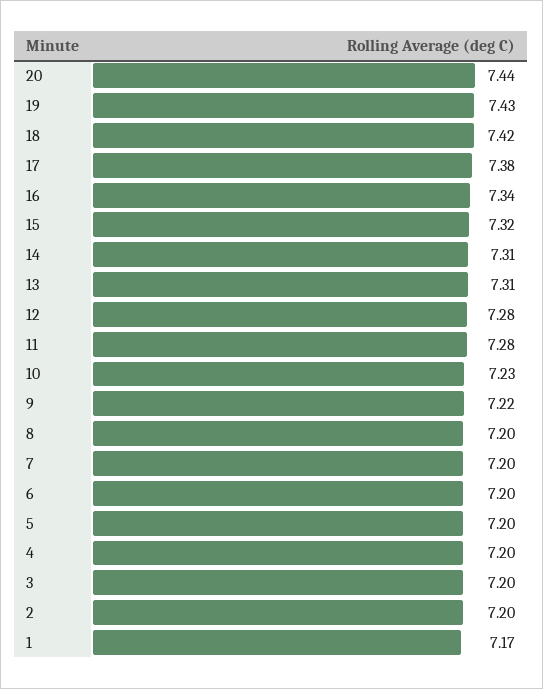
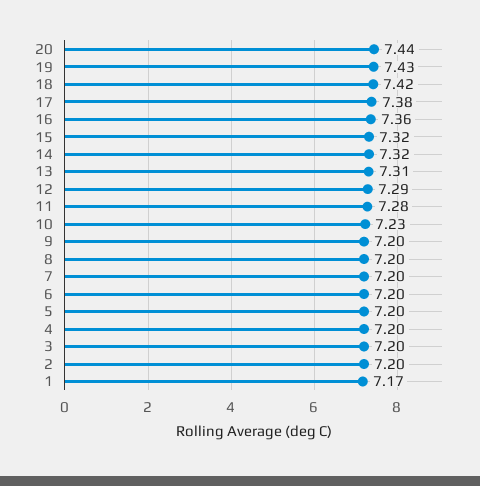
  {
    "20": 7.44,
    "19": 7.43,
    "18": 7.42,
    "17": 7.38,
-   "16": 7.34,
+   "16": 7.36,
    "15": 7.32,
-   "14": 7.31,
+   "14": 7.32,
    "13": 7.31,
-   "12": 7.28,
+   "12": 7.29,
    "11": 7.28,
    "10": 7.23,
-   "9": 7.22,
+   "9": 7.2,
    "8": 7.2,
    "7": 7.2,
    "6": 7.2,
    "5": 7.2,
    "4": 7.2,
    "3": 7.2,
    "2": 7.2,
    "1": 7.17
  }

